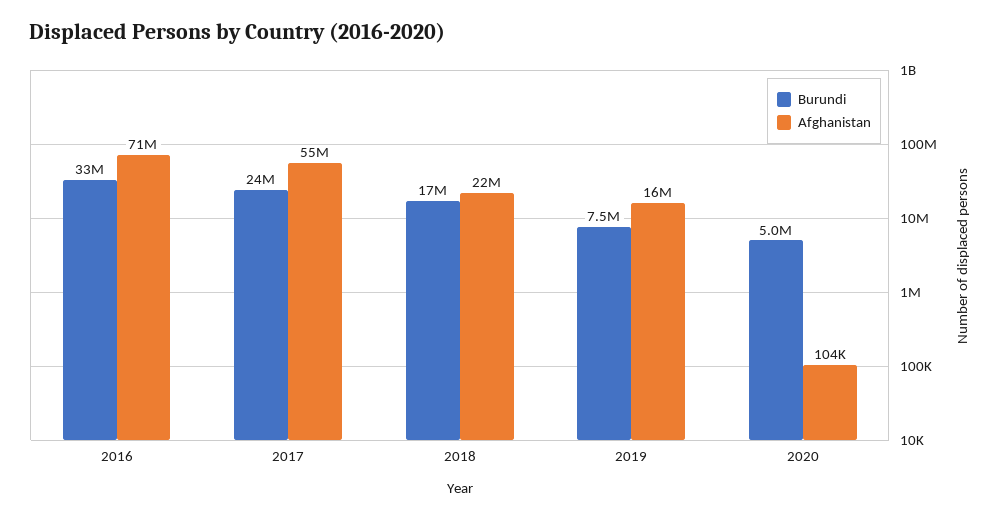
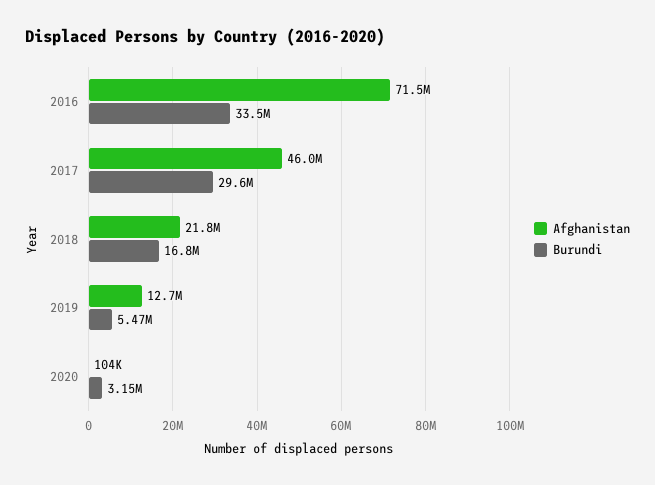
  {
    "Burundi": {
      "2016": 33500000,
-     "2017": 24000000,
+     "2017": 29600000,
      "2018": 16800000,
-     "2019": 7500000,
+     "2019": 5470000,
-     "2020": 5000000
+     "2020": 3150000
    },
    "Afghanistan": {
      "2016": 71500000,
-     "2017": 55000000,
+     "2017": 46000000,
      "2018": 21800000,
-     "2019": 16000000,
+     "2019": 12700000,
      "2020": 104000
    }
  }

